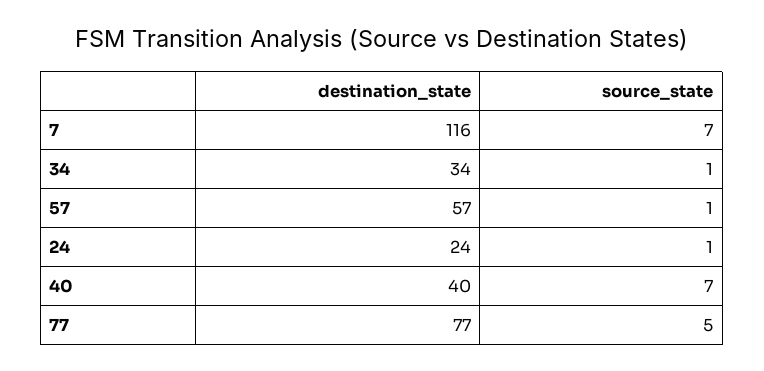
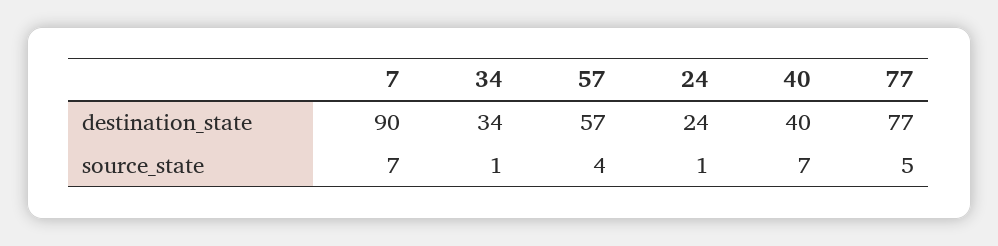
  {
    "destination_state": {
-     "7": 116,
+     "7": 90,
      "34": 34,
      "57": 57,
      "24": 24,
      "40": 40,
      "77": 77
    },
    "source_state": {
      "7": 7,
      "34": 1,
-     "57": 1,
+     "57": 4,
      "24": 1,
      "40": 7,
      "77": 5
    }
  }

